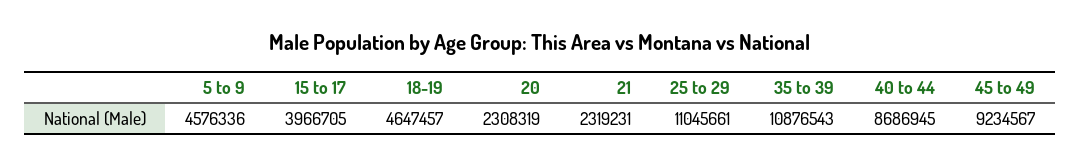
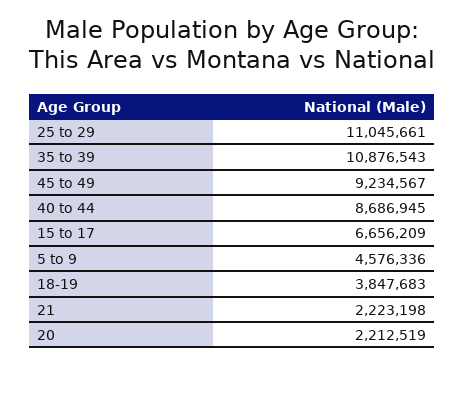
  {
    "5 to 9": 4576336,
-   "15 to 17": 3966705,
+   "15 to 17": 6656209,
-   "18-19": 4647457,
+   "18-19": 3847683,
-   "20": 2308319,
+   "20": 2212519,
-   "21": 2319231,
+   "21": 2223198,
    "25 to 29": 11045661,
    "35 to 39": 10876543,
    "40 to 44": 8686945,
    "45 to 49": 9234567
  }

